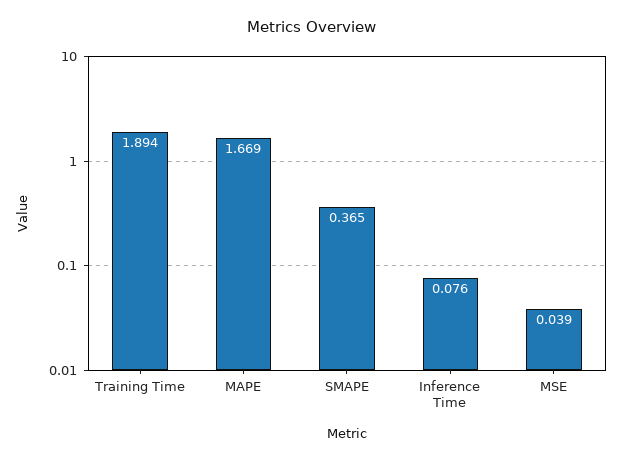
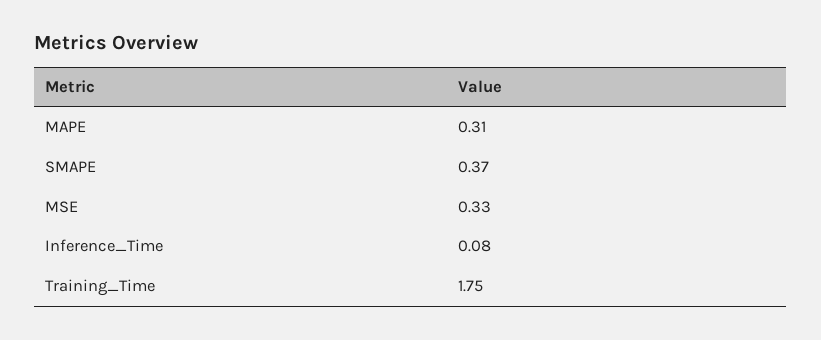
  {
-   "Training Time": 1.894,
+   "Training Time": 1.75,
-   "MAPE": 1.669,
+   "MAPE": 0.31,
    "SMAPE": 0.365,
    "Inference Time": 0.076,
-   "MSE": 0.039
+   "MSE": 0.33
  }

